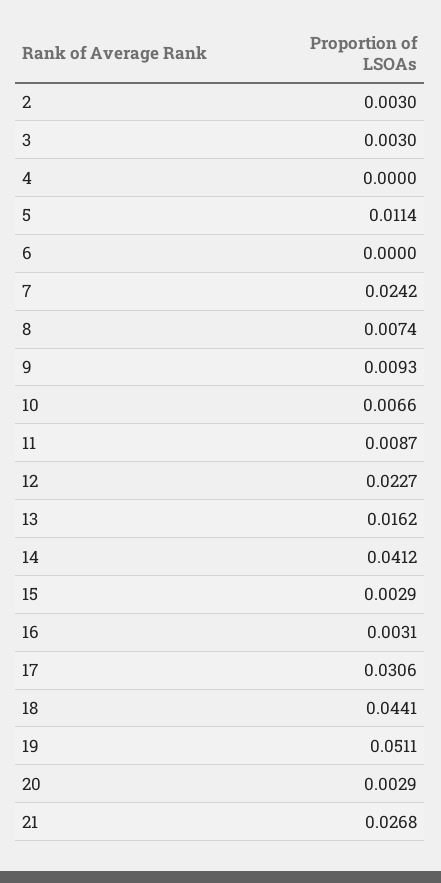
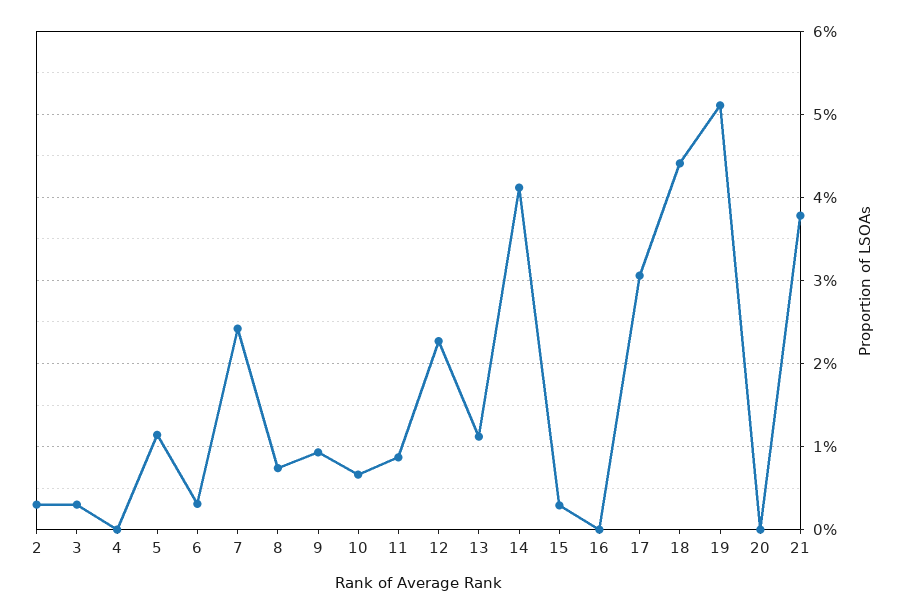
  {
    "2": 0.003,
    "3": 0.003,
    "4": 0,
    "5": 0.0114,
-   "6": 0,
+   "6": 0.003,
    "7": 0.0242,
    "8": 0.0074,
    "9": 0.0093,
    "10": 0.0066,
    "11": 0.0087,
    "12": 0.0227,
-   "13": 0.0162,
+   "13": 0.011,
    "14": 0.0412,
    "15": 0.0029,
-   "16": 0.0031,
+   "16": 0,
    "17": 0.0306,
    "18": 0.0441,
    "19": 0.0511,
-   "20": 0.0029,
+   "20": 0,
-   "21": 0.0268
+   "21": 0.038
  }

